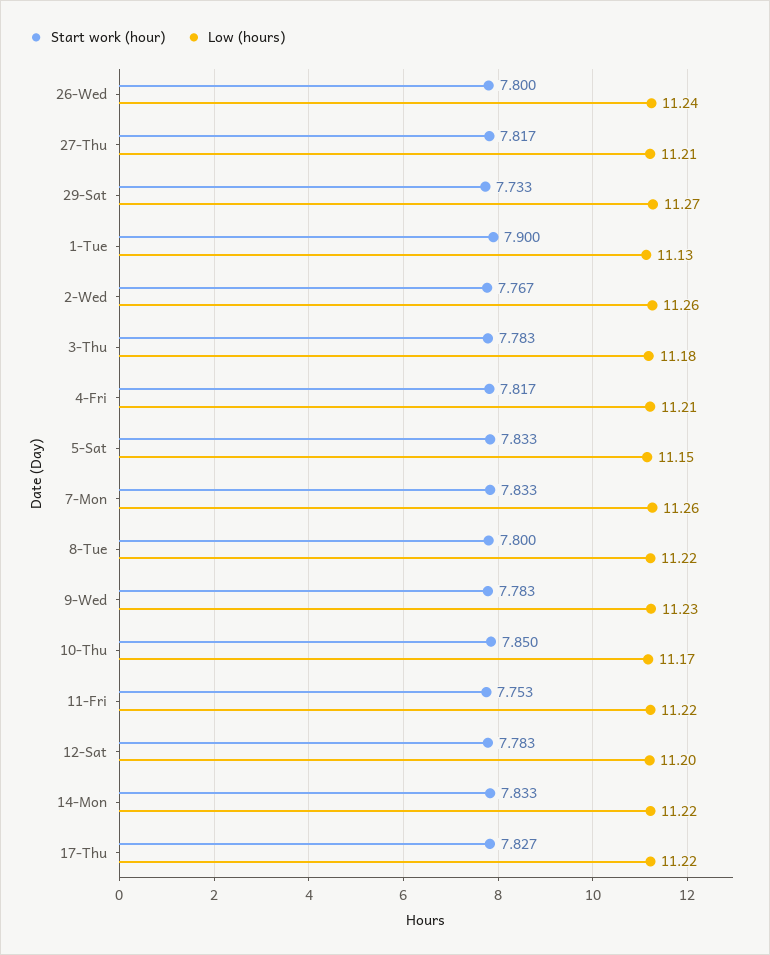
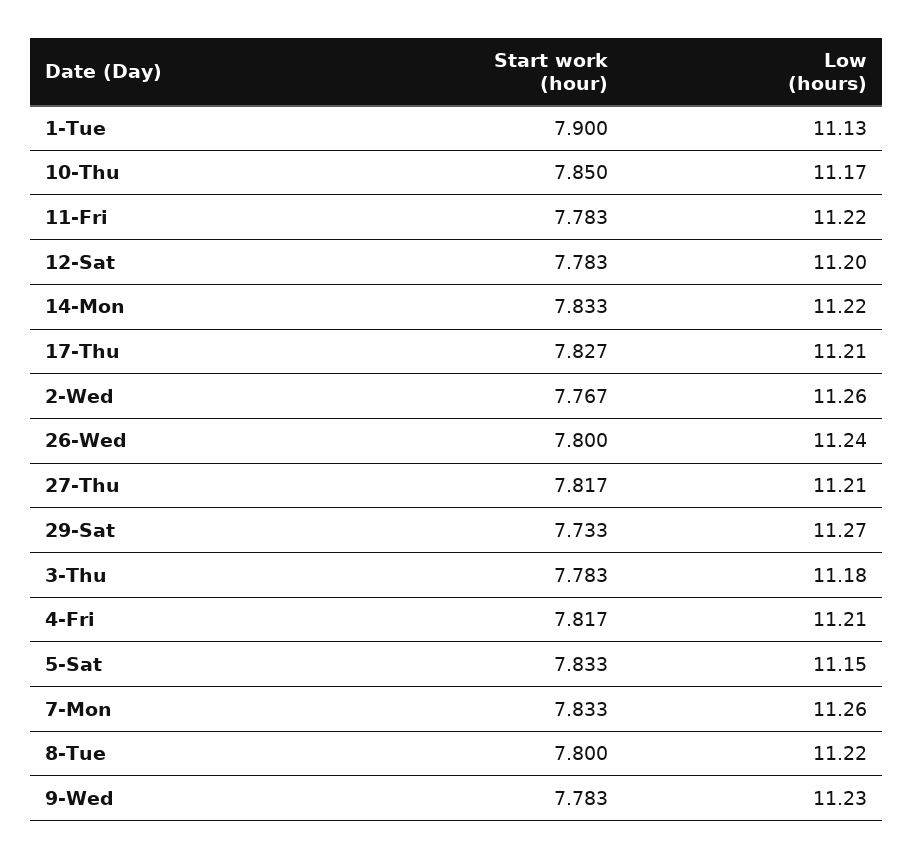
  {
    "Start work (hour)": {
      "26-Wed": 7.8,
      "27-Thu": 7.817,
      "29-Sat": 7.733,
      "1-Tue": 7.9,
      "2-Wed": 7.767,
      "3-Thu": 7.783,
      "4-Fri": 7.817,
      "5-Sat": 7.833,
      "7-Mon": 7.833,
      "8-Tue": 7.8,
      "9-Wed": 7.783,
      "10-Thu": 7.85,
-     "11-Fri": 7.753,
+     "11-Fri": 7.783,
      "12-Sat": 7.783,
      "14-Mon": 7.833,
      "17-Thu": 7.827
    },
    "Low (hours)": {
      "26-Wed": 11.24,
      "27-Thu": 11.21,
      "29-Sat": 11.27,
      "1-Tue": 11.13,
      "2-Wed": 11.26,
      "3-Thu": 11.18,
      "4-Fri": 11.21,
      "5-Sat": 11.15,
      "7-Mon": 11.26,
      "8-Tue": 11.22,
      "9-Wed": 11.23,
      "10-Thu": 11.17,
      "11-Fri": 11.22,
      "12-Sat": 11.2,
      "14-Mon": 11.22,
-     "17-Thu": 11.22
+     "17-Thu": 11.21
    }
  }

